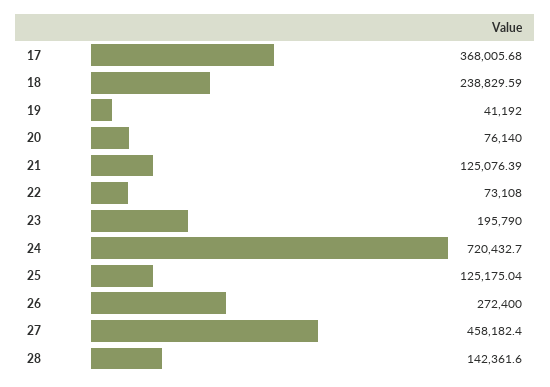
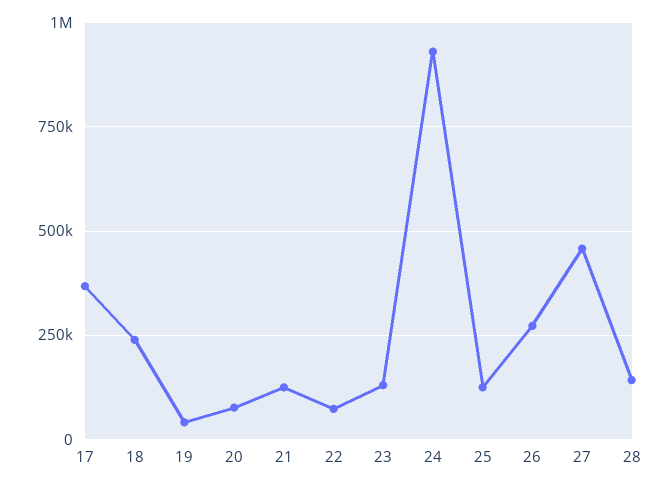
  {
    "17": 368005.68,
    "18": 238829.59,
    "19": 41192,
    "20": 76140,
    "21": 125076.39,
    "22": 73108,
-   "23": 195790,
+   "23": 125000,
-   "24": 720432.7,
+   "24": 925000,
    "25": 125175.04,
    "26": 272400,
    "27": 458182.4,
    "28": 142361.6
  }

